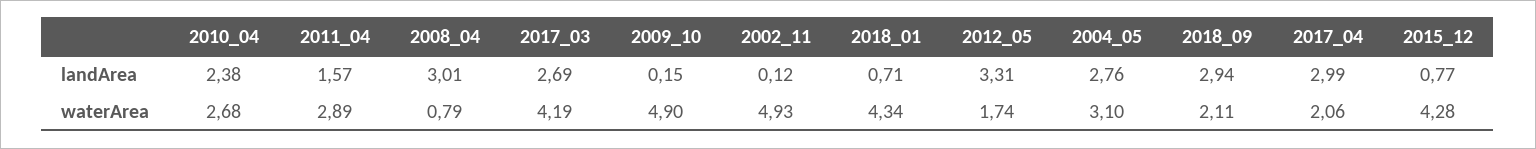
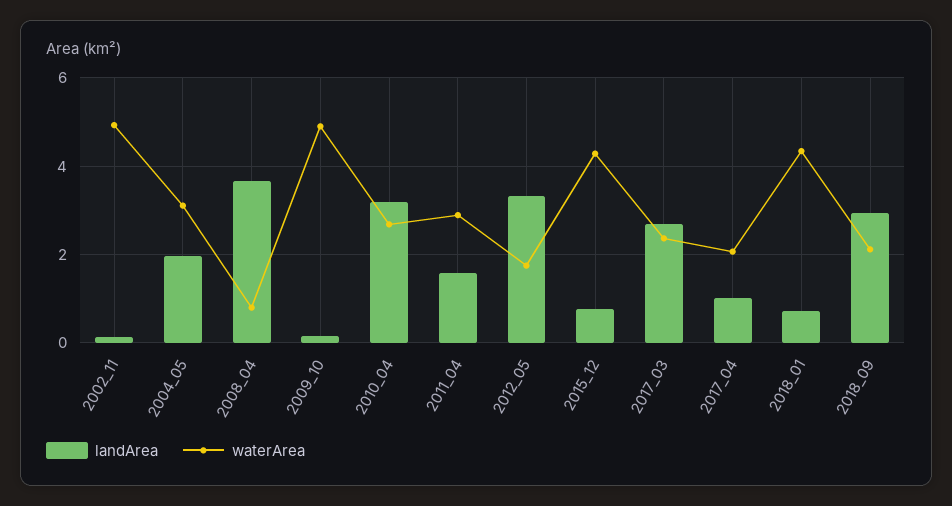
  {
    "landArea": {
-     "2010_04": 2.38,
+     "2010_04": 3.2,
      "2011_04": 1.57,
-     "2008_04": 3.01,
+     "2008_04": 3.6,
      "2017_03": 2.69,
      "2009_10": 0.15,
      "2002_11": 0.12,
      "2018_01": 0.71,
      "2012_05": 3.31,
-     "2004_05": 2.76,
+     "2004_05": 2,
      "2018_09": 2.94,
-     "2017_04": 2.99,
+     "2017_04": 1,
      "2015_12": 0.77
    },
    "waterArea": {
      "2010_04": 2.68,
      "2011_04": 2.89,
      "2008_04": 0.79,
-     "2017_03": 4.19,
+     "2017_03": 2.4,
      "2009_10": 4.9,
      "2002_11": 4.93,
      "2018_01": 4.34,
      "2012_05": 1.74,
      "2004_05": 3.1,
      "2018_09": 2.11,
      "2017_04": 2.06,
      "2015_12": 4.28
    }
  }

